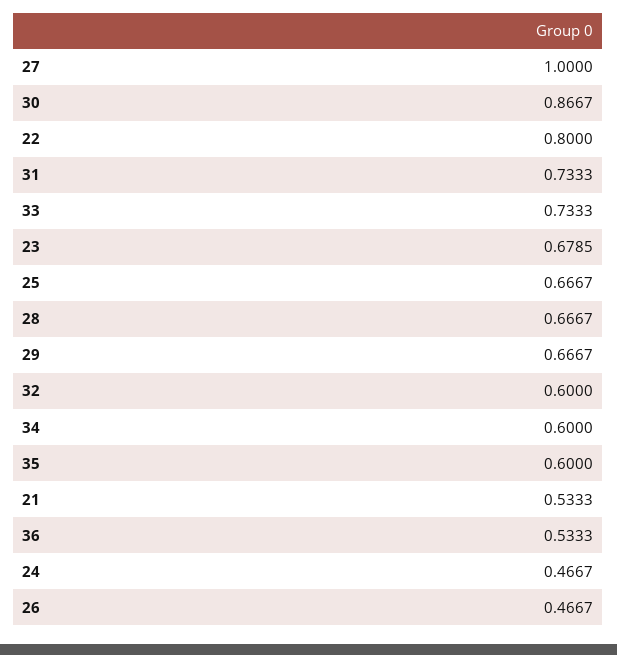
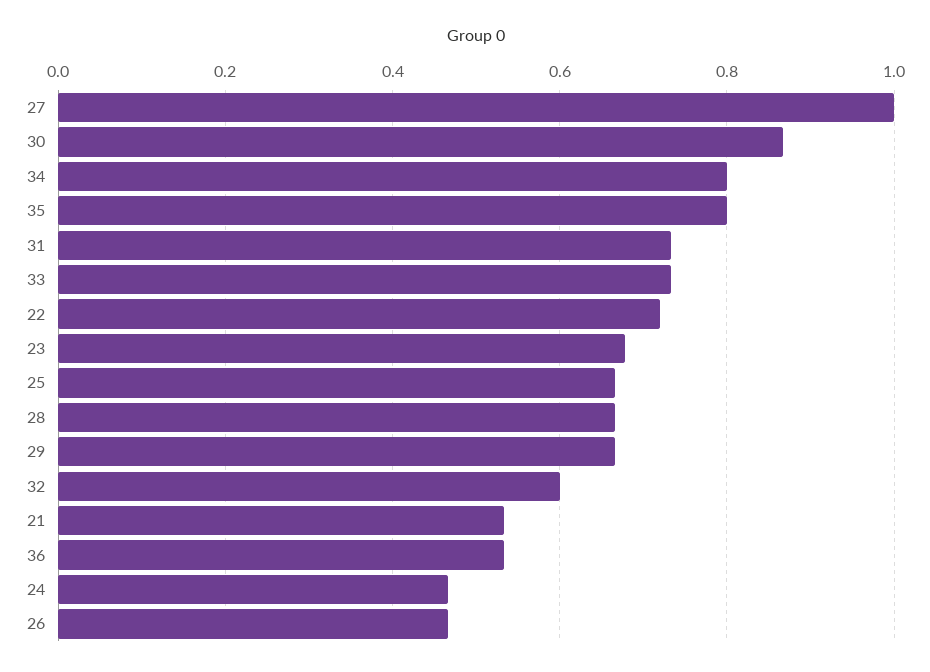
  {
    "27": 1,
    "30": 0.8667,
-   "22": 0.8,
+   "22": 0.72,
    "31": 0.7333,
    "33": 0.7333,
    "23": 0.6785,
    "25": 0.6667,
    "28": 0.6667,
    "29": 0.6667,
    "32": 0.6,
-   "34": 0.6,
+   "34": 0.8,
-   "35": 0.6,
+   "35": 0.8,
    "21": 0.5333,
    "36": 0.5333,
    "24": 0.4667,
    "26": 0.4667
  }

